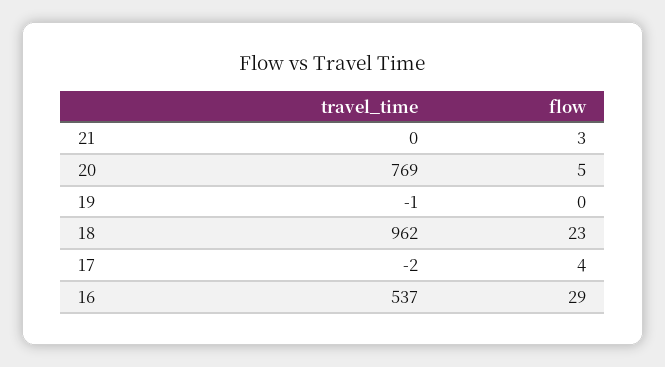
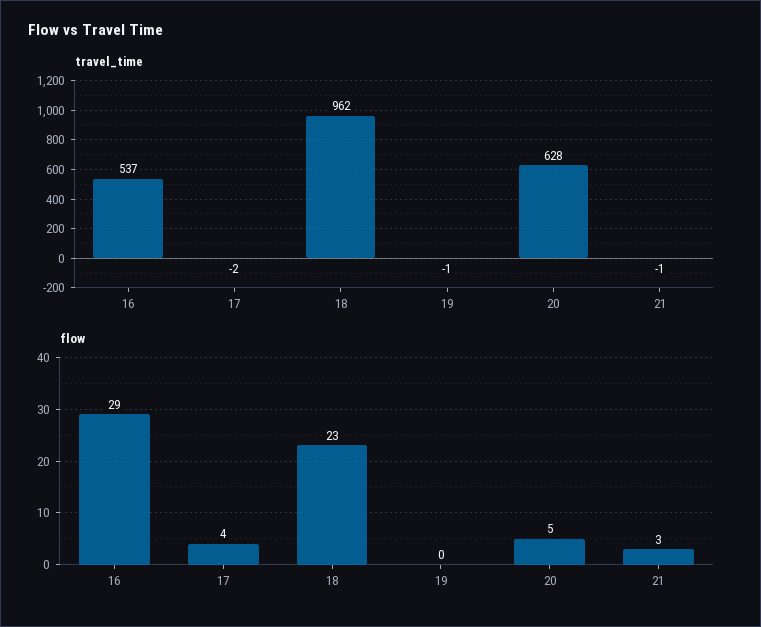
  {
    "travel_time": {
-     "21": 0,
+     "21": -1,
-     "20": 769,
+     "20": 628,
      "19": -1,
      "18": 962,
      "17": -2,
      "16": 537
    },
    "flow": {
      "21": 3,
      "20": 5,
      "19": 0,
      "18": 23,
      "17": 4,
      "16": 29
    }
  }

